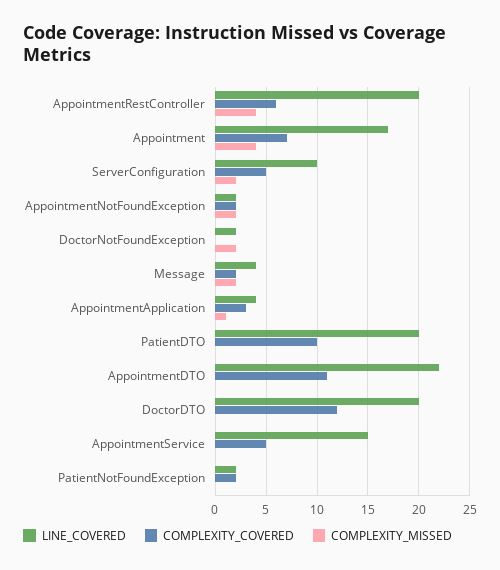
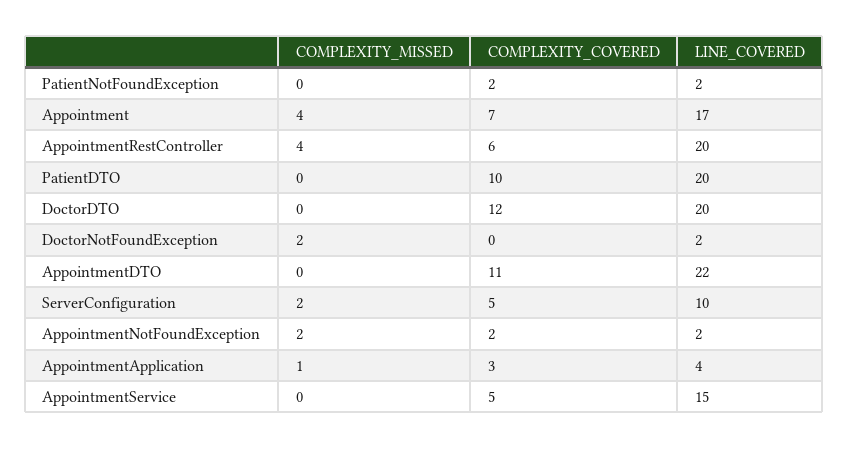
  {
    "LINE_COVERED": {
      "AppointmentRestController": 20,
      "Appointment": 17,
      "ServerConfiguration": 10,
      "AppointmentNotFoundException": 2,
      "DoctorNotFoundException": 2,
-     "Message": 4,
      "AppointmentApplication": 4,
      "PatientDTO": 20,
      "AppointmentDTO": 22,
      "DoctorDTO": 20,
      "AppointmentService": 15,
      "PatientNotFoundException": 2
    },
    "COMPLEXITY_COVERED": {
      "AppointmentRestController": 6,
      "Appointment": 7,
      "ServerConfiguration": 5,
      "AppointmentNotFoundException": 2,
      "DoctorNotFoundException": 0,
-     "Message": 2,
      "AppointmentApplication": 3,
      "PatientDTO": 10,
      "AppointmentDTO": 11,
      "DoctorDTO": 12,
      "AppointmentService": 5,
      "PatientNotFoundException": 2
    },
    "COMPLEXITY_MISSED": {
      "AppointmentRestController": 4,
      "Appointment": 4,
      "ServerConfiguration": 2,
      "AppointmentNotFoundException": 2,
      "DoctorNotFoundException": 2,
-     "Message": 2,
      "AppointmentApplication": 1,
      "PatientDTO": 0,
      "AppointmentDTO": 0,
      "DoctorDTO": 0,
      "AppointmentService": 0,
      "PatientNotFoundException": 0
    }
  }

